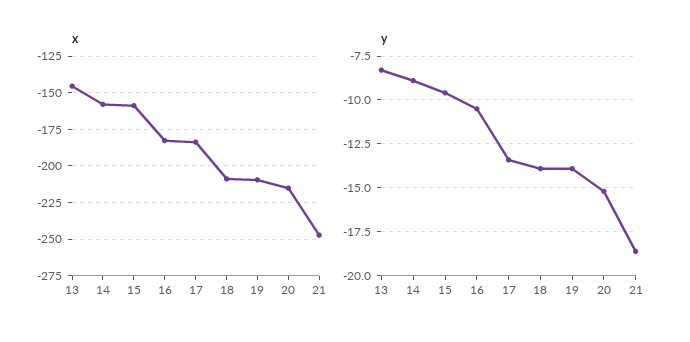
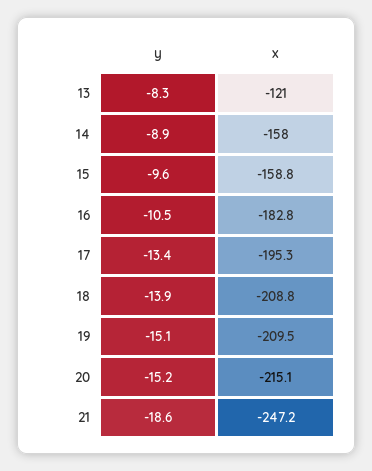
  {
    "x": {
-     "13": -145,
+     "13": -121,
      "14": -158,
      "15": -158.8,
      "16": -182.8,
-     "17": -185,
+     "17": -195.3,
      "18": -208.8,
      "19": -209.5,
      "20": -215.1,
      "21": -247.2
    },
    "y": {
      "13": -8.3,
      "14": -8.9,
      "15": -9.6,
      "16": -10.5,
      "17": -13.4,
      "18": -13.9,
-     "19": -14,
+     "19": -15.1,
      "20": -15.2,
      "21": -18.6
    }
  }

